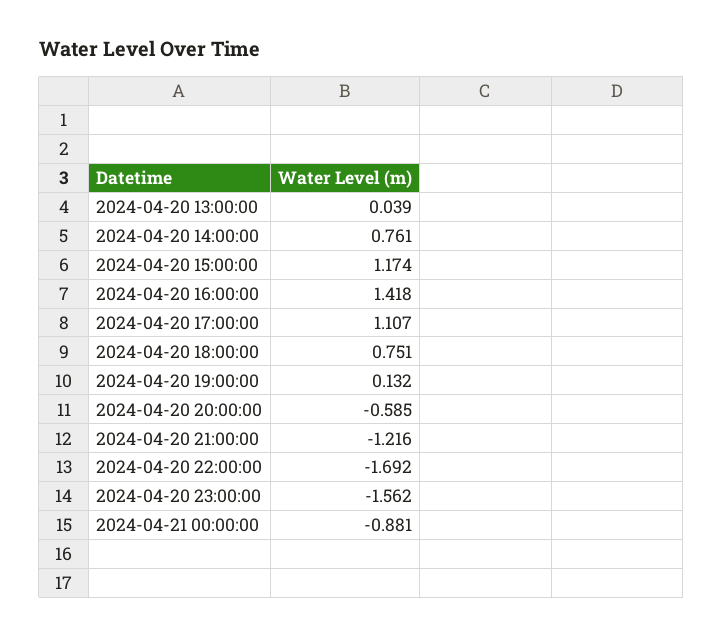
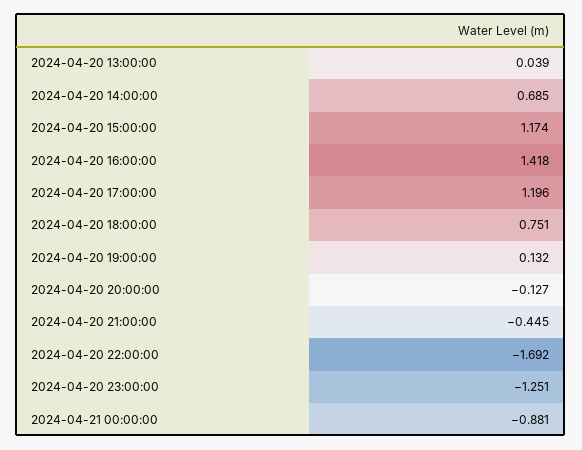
  {
    "2024-04-20 13:00:00": 0.039,
-   "2024-04-20 14:00:00": 0.761,
+   "2024-04-20 14:00:00": 0.685,
    "2024-04-20 15:00:00": 1.174,
    "2024-04-20 16:00:00": 1.418,
-   "2024-04-20 17:00:00": 1.107,
+   "2024-04-20 17:00:00": 1.196,
    "2024-04-20 18:00:00": 0.751,
    "2024-04-20 19:00:00": 0.132,
-   "2024-04-20 20:00:00": -0.585,
+   "2024-04-20 20:00:00": -0.127,
-   "2024-04-20 21:00:00": -1.216,
+   "2024-04-20 21:00:00": -0.445,
    "2024-04-20 22:00:00": -1.692,
-   "2024-04-20 23:00:00": -1.562,
+   "2024-04-20 23:00:00": -1.251,
    "2024-04-21 00:00:00": -0.881
  }

